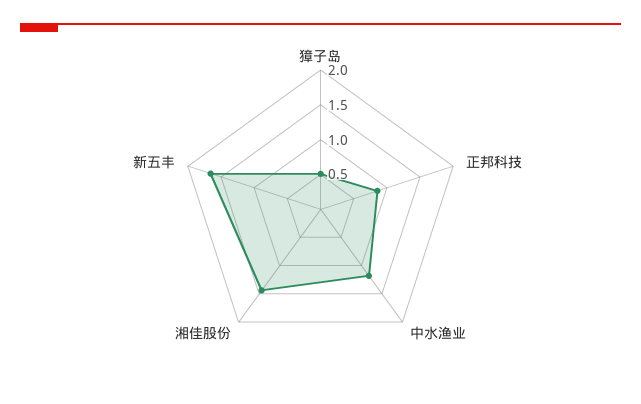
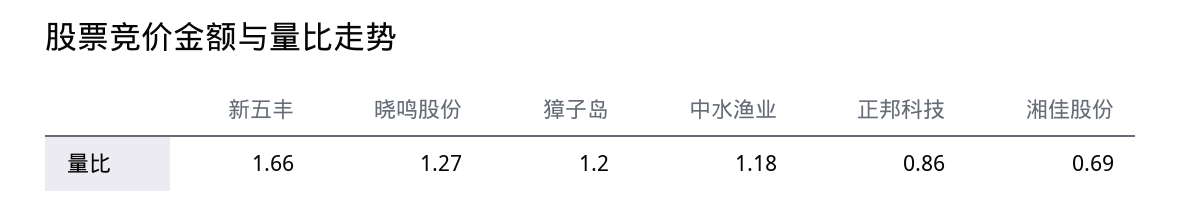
  {
-   "獐子岛": 0.5,
+   "獐子岛": 1.2,
    "正邦科技": 0.86,
    "中水渔业": 1.18,
-   "湘佳股份": 1.5,
+   "湘佳股份": 0.69,
-   "新五丰": 1.66
+   "新五丰": 1.66,
+   "晓鸣股份": 1.27
  }

